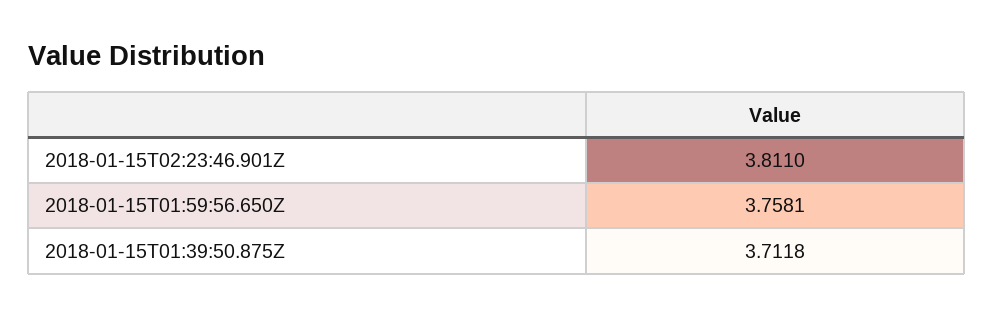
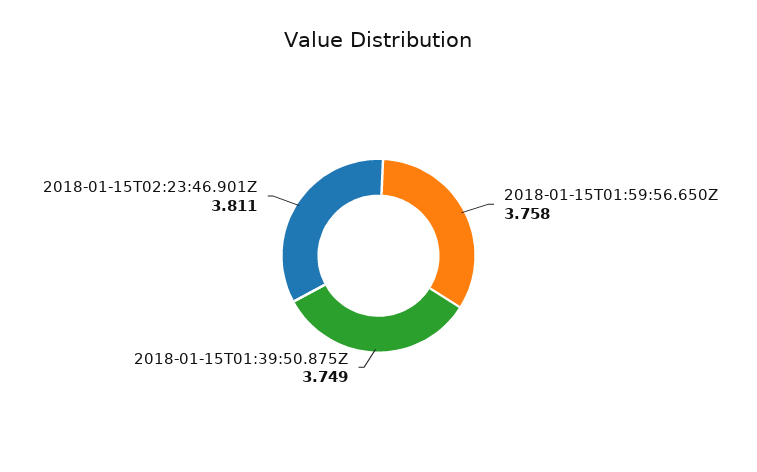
  {
    "2018-01-15T02:23:46.901Z": 3.811,
    "2018-01-15T01:59:56.650Z": 3.7581,
-   "2018-01-15T01:39:50.875Z": 3.7118
+   "2018-01-15T01:39:50.875Z": 3.749
  }

